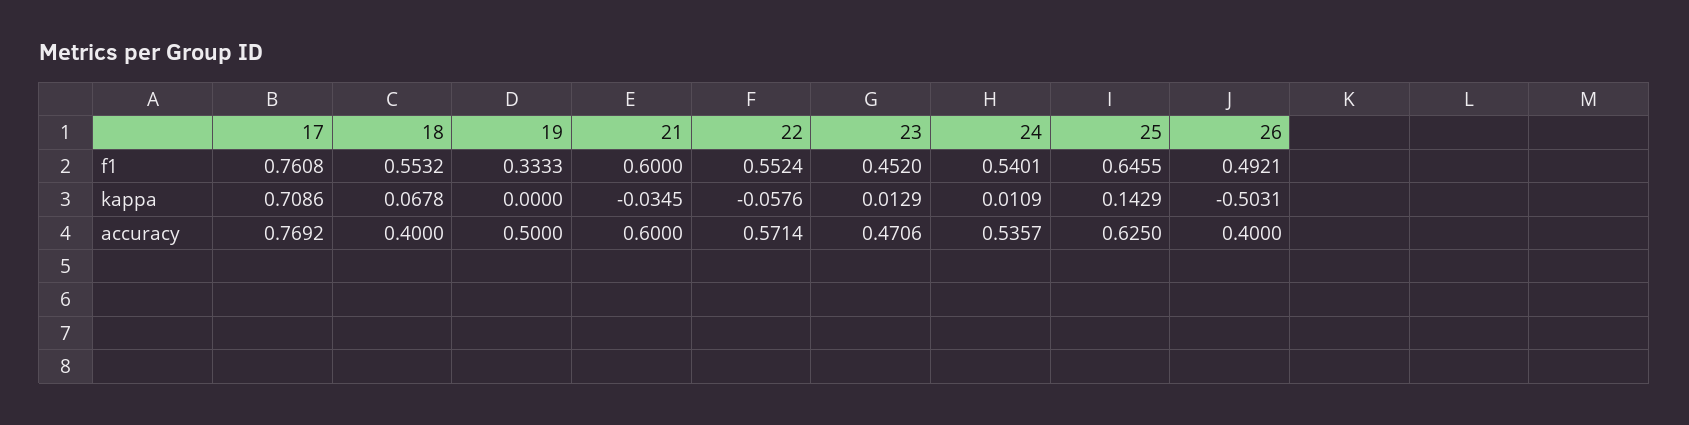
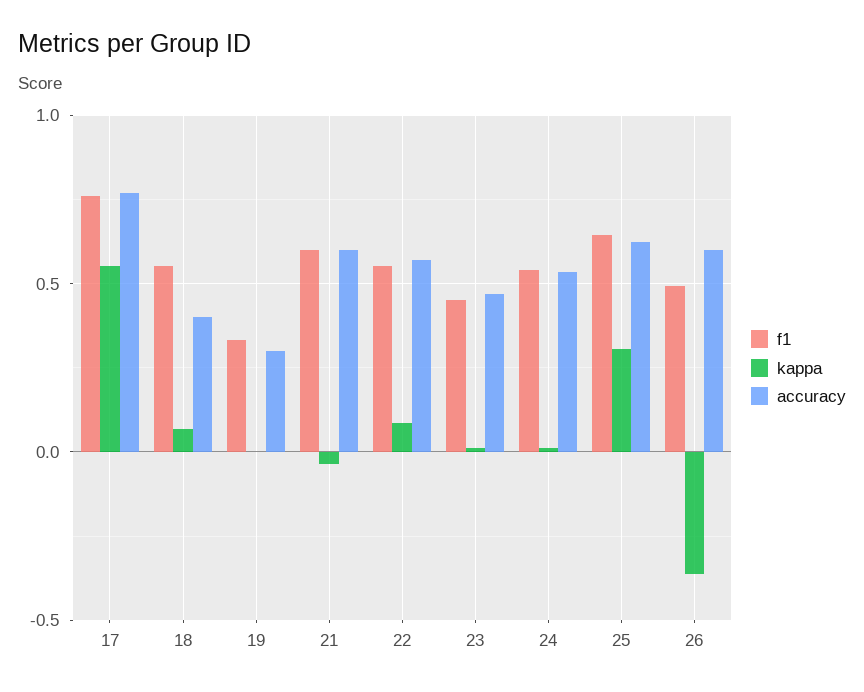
  {
    "f1": {
      "17": 0.7608,
      "18": 0.5532,
      "19": 0.3333,
      "21": 0.6,
      "22": 0.5524,
      "23": 0.452,
      "24": 0.5401,
      "25": 0.6455,
      "26": 0.4921
    },
    "kappa": {
-     "17": 0.7086,
+     "17": 0.55,
      "18": 0.0678,
      "19": 0,
      "21": -0.0345,
-     "22": -0.0576,
+     "22": 0.1,
      "23": 0.0129,
      "24": 0.0109,
-     "25": 0.1429,
+     "25": 0.3,
-     "26": -0.5031
+     "26": -0.35
    },
    "accuracy": {
      "17": 0.7692,
      "18": 0.4,
-     "19": 0.5,
+     "19": 0.3,
      "21": 0.6,
      "22": 0.5714,
      "23": 0.4706,
      "24": 0.5357,
      "25": 0.625,
-     "26": 0.4
+     "26": 0.6
    }
  }

